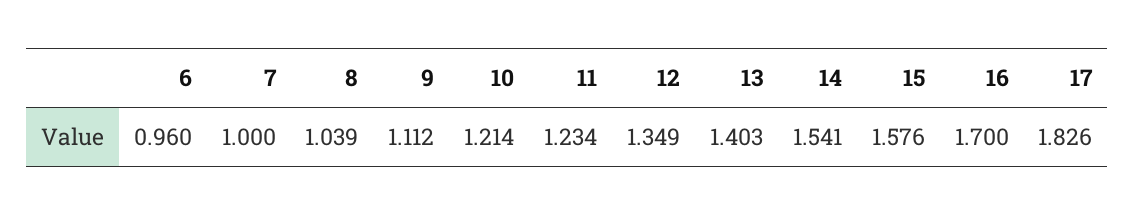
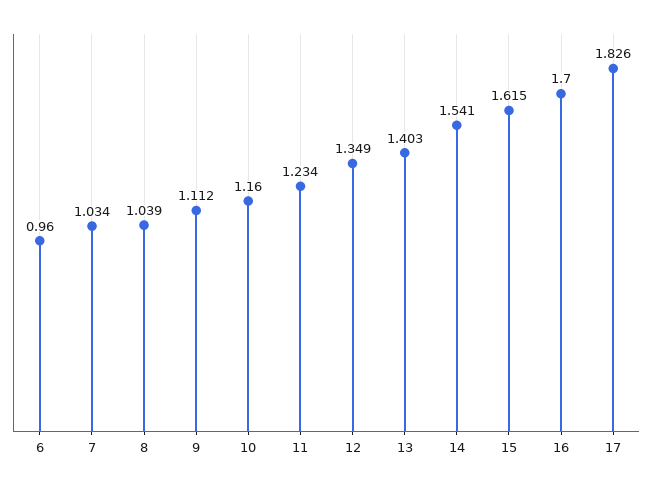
  {
    "6": 0.96,
-   "7": 1,
+   "7": 1.034,
    "8": 1.039,
    "9": 1.112,
-   "10": 1.214,
+   "10": 1.16,
    "11": 1.234,
    "12": 1.349,
    "13": 1.403,
    "14": 1.541,
-   "15": 1.576,
+   "15": 1.615,
    "16": 1.7,
    "17": 1.826
  }

